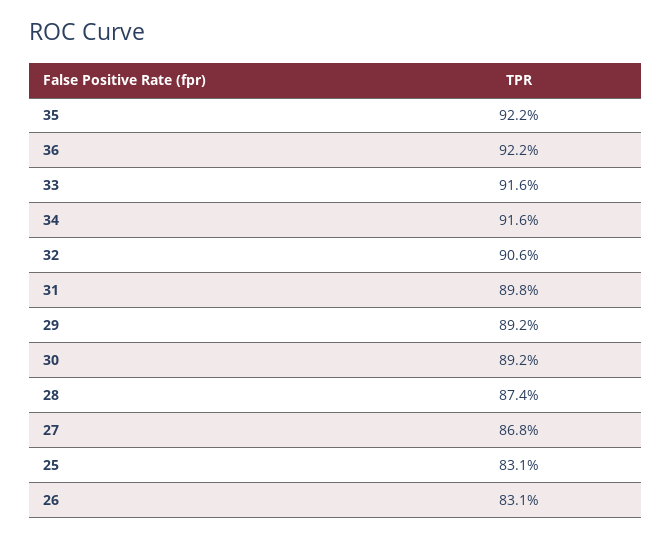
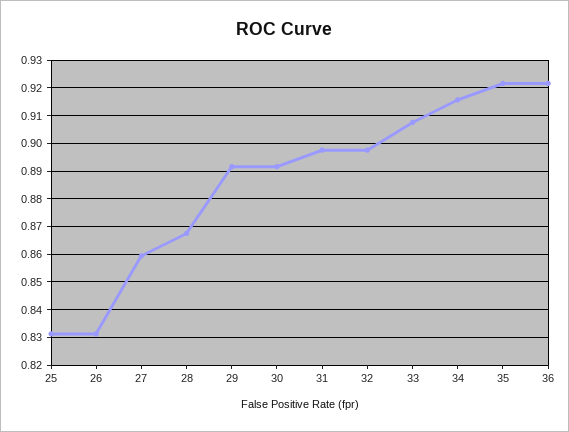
  {
    "35": 0.922,
    "36": 0.922,
-   "33": 0.916,
+   "33": 0.9075,
    "34": 0.916,
-   "32": 0.906,
+   "32": 0.8975,
    "31": 0.898,
    "29": 0.892,
    "30": 0.892,
-   "28": 0.874,
+   "28": 0.8675,
-   "27": 0.868,
+   "27": 0.86,
    "25": 0.831,
    "26": 0.831
  }

